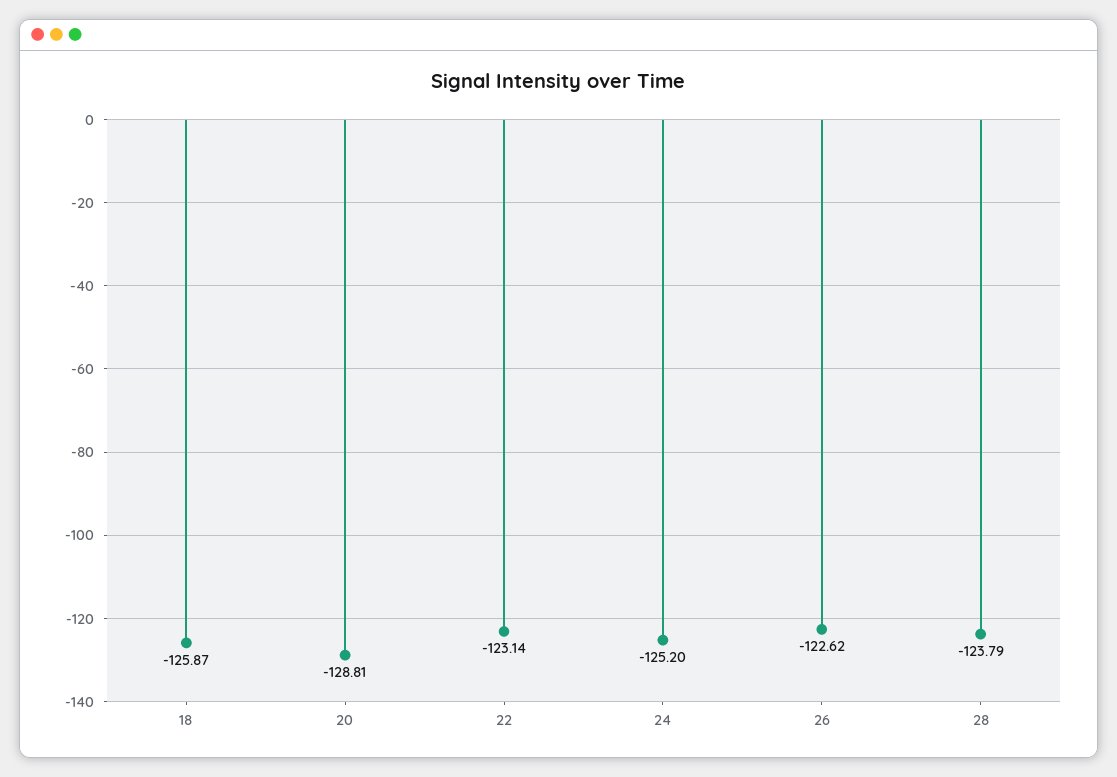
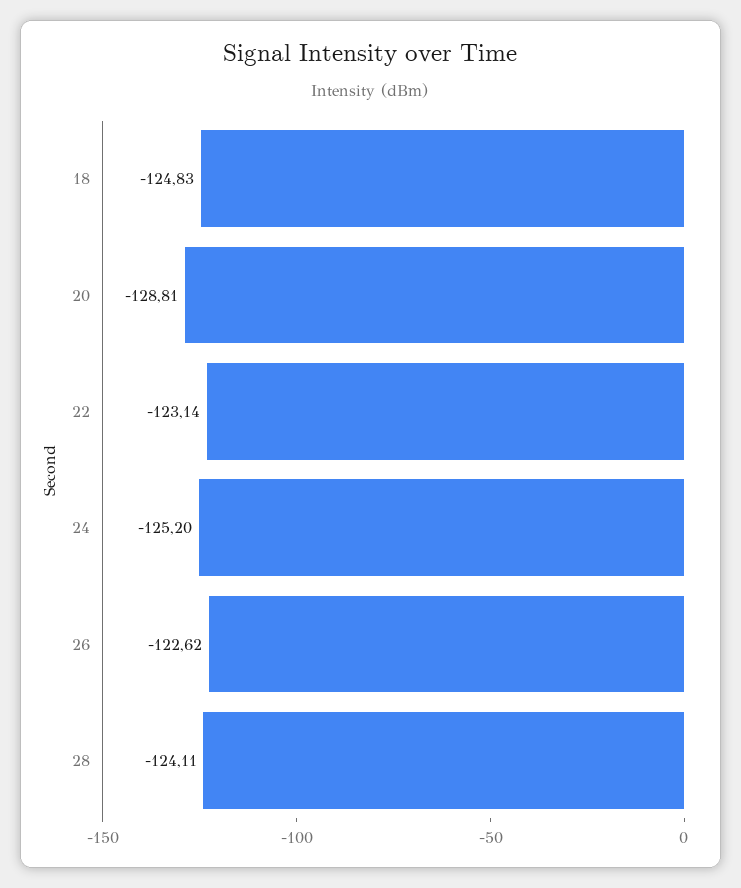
  {
-   "18": -125.87,
+   "18": -124.83,
    "20": -128.81,
    "22": -123.14,
    "24": -125.2,
    "26": -122.62,
-   "28": -123.79
+   "28": -124.11
  }

